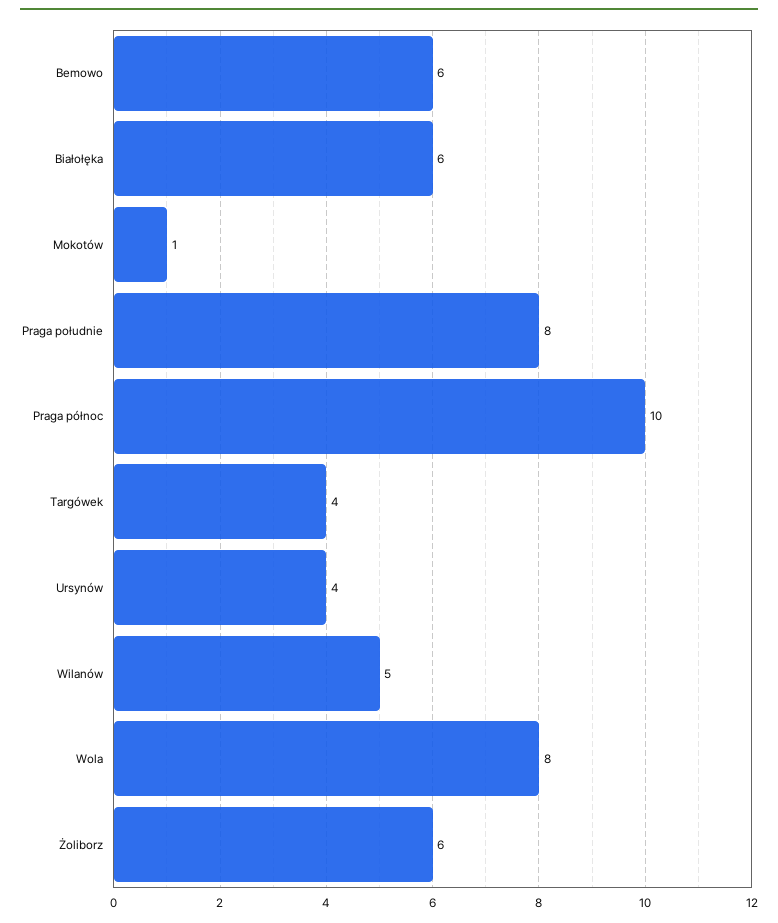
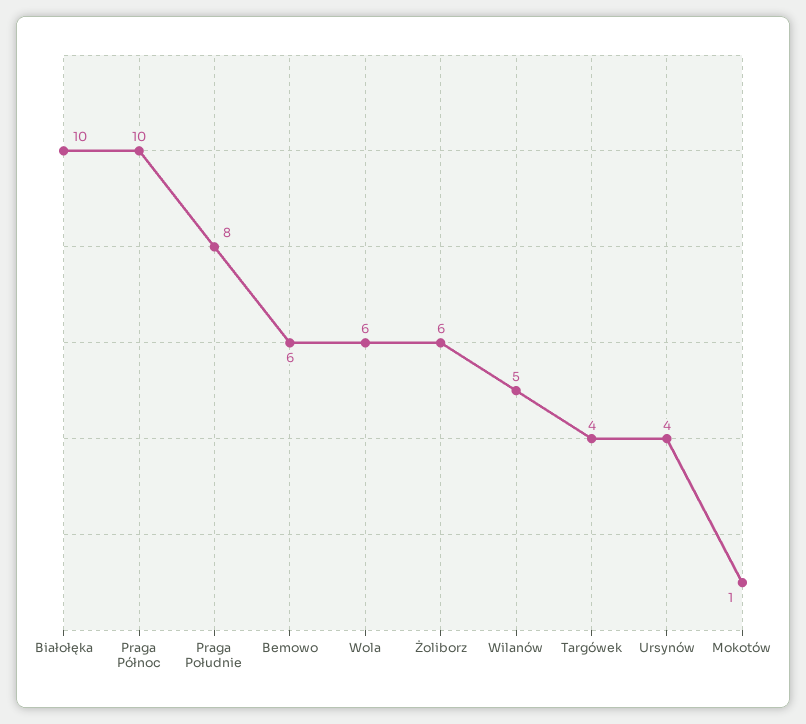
  {
    "Bemowo": 6,
-   "Białołęka": 6,
+   "Białołęka": 10,
    "Mokotów": 1,
    "Praga południe": 8,
    "Praga północ": 10,
    "Targówek": 4,
    "Ursynów": 4,
    "Wilanów": 5,
-   "Wola": 8,
+   "Wola": 6,
    "Żoliborz": 6
  }

